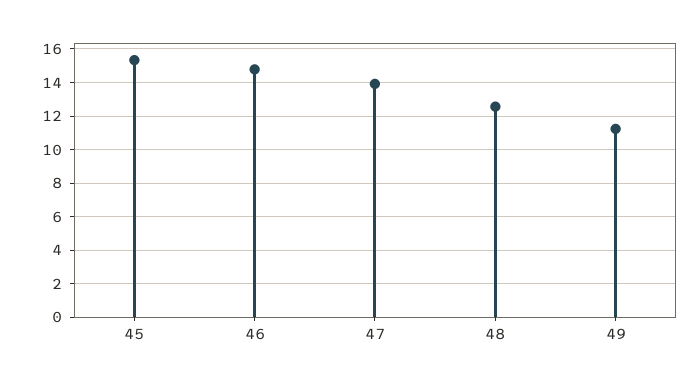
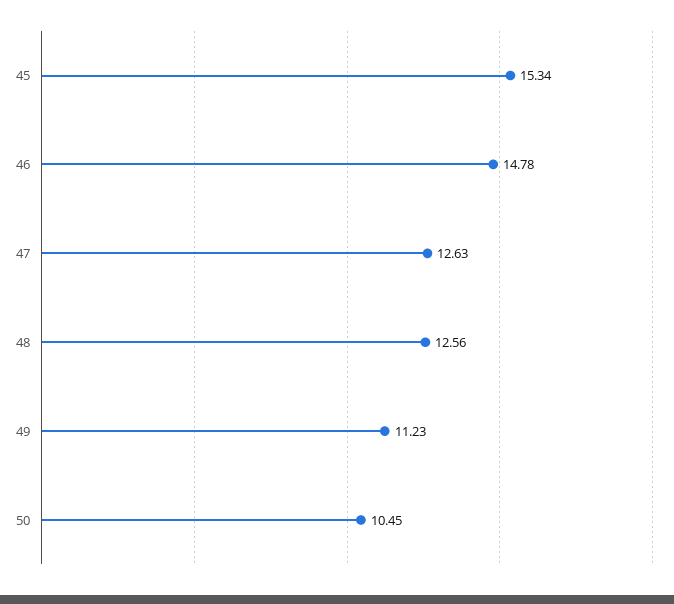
  {
    "45": 15.34,
    "46": 14.78,
-   "47": 14,
+   "47": 12.63,
    "48": 12.56,
-   "49": 11.23
+   "49": 11.23,
+   "50": 10.45
  }

